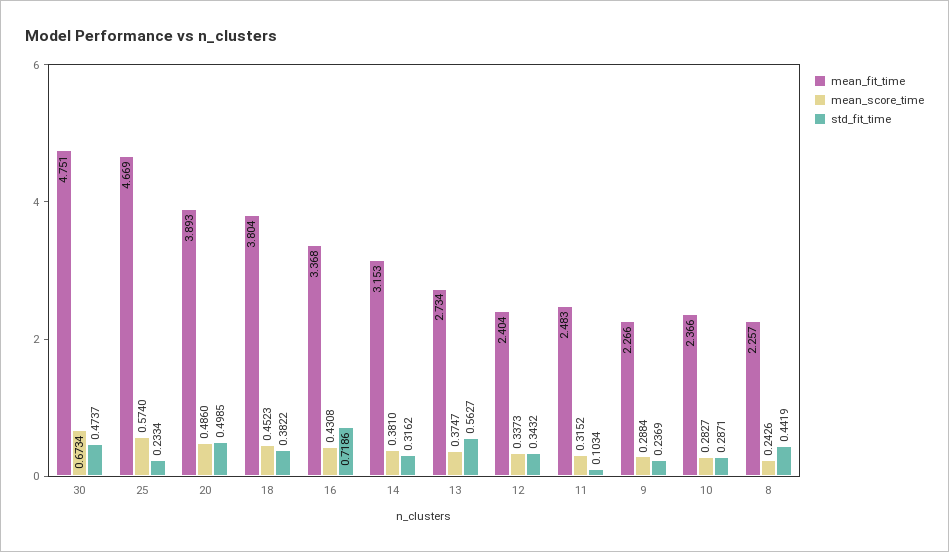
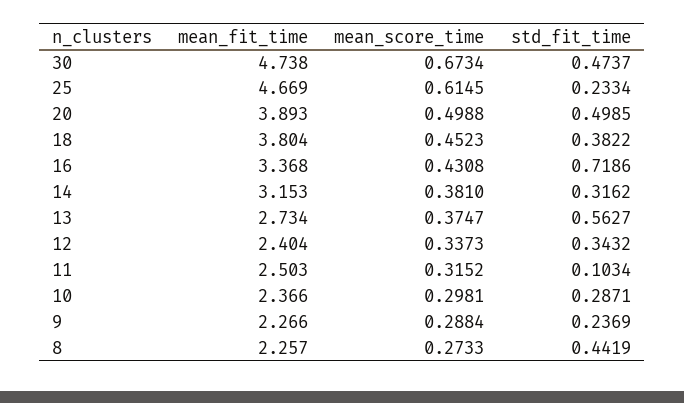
  {
    "mean_fit_time": {
-     "30": 4.751,
+     "30": 4.738,
      "25": 4.669,
      "20": 3.893,
      "18": 3.804,
      "16": 3.368,
      "14": 3.153,
      "13": 2.734,
      "12": 2.404,
-     "11": 2.483,
+     "11": 2.503,
      "9": 2.266,
      "10": 2.366,
      "8": 2.257
    },
    "mean_score_time": {
      "30": 0.6734,
-     "25": 0.574,
+     "25": 0.6145,
-     "20": 0.486,
+     "20": 0.4988,
      "18": 0.4523,
      "16": 0.4308,
      "14": 0.381,
      "13": 0.3747,
      "12": 0.3373,
      "11": 0.3152,
      "9": 0.2884,
-     "10": 0.2827,
+     "10": 0.2981,
-     "8": 0.2426
+     "8": 0.2733
    },
    "std_fit_time": {
      "30": 0.4737,
      "25": 0.2334,
      "20": 0.4985,
      "18": 0.3822,
      "16": 0.7186,
      "14": 0.3162,
      "13": 0.5627,
      "12": 0.3432,
      "11": 0.1034,
      "9": 0.2369,
      "10": 0.2871,
      "8": 0.4419
    }
  }

